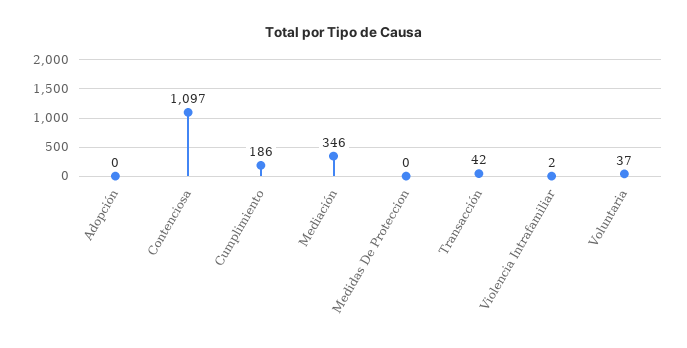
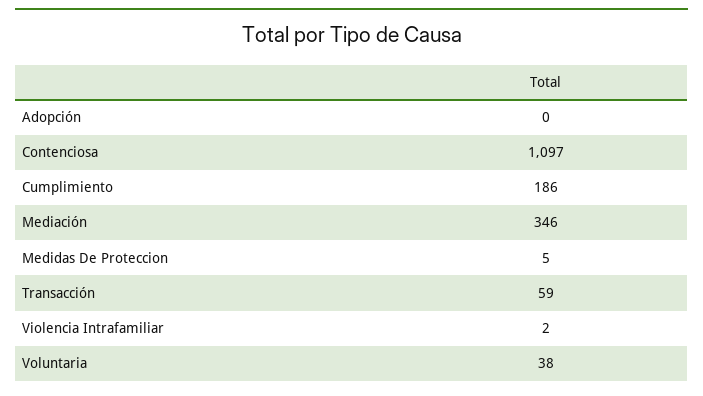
  {
    "Adopción": 0,
    "Contenciosa": 1097,
    "Cumplimiento": 186,
    "Mediación": 346,
-   "Medidas De Proteccion": 0,
+   "Medidas De Proteccion": 5,
-   "Transacción": 42,
+   "Transacción": 59,
    "Violencia Intrafamiliar": 2,
-   "Voluntaria": 37
+   "Voluntaria": 38
  }

